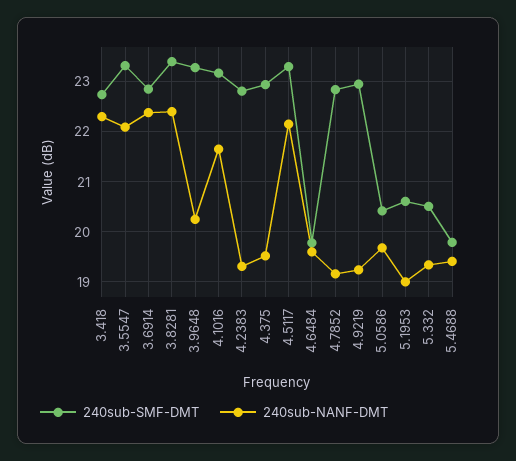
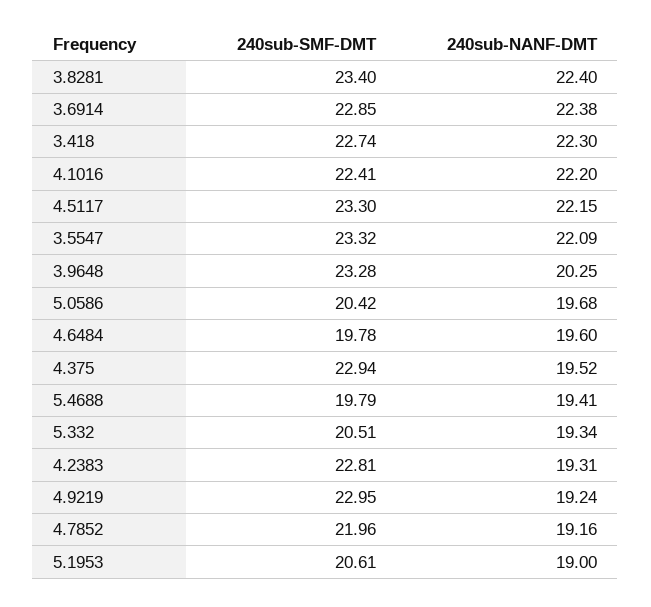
  {
    "240sub-SMF-DMT": {
      "3.418": 22.74,
      "3.5547": 23.32,
      "3.6914": 22.85,
      "3.8281": 23.4,
      "3.9648": 23.28,
-     "4.1016": 23.2,
+     "4.1016": 22.41,
      "4.2383": 22.81,
      "4.375": 22.94,
      "4.5117": 23.3,
      "4.6484": 19.78,
-     "4.7852": 22.8,
+     "4.7852": 21.96,
      "4.9219": 22.95,
      "5.0586": 20.42,
      "5.1953": 20.61,
      "5.332": 20.51,
      "5.4688": 19.79
    },
    "240sub-NANF-DMT": {
      "3.418": 22.3,
      "3.5547": 22.09,
      "3.6914": 22.38,
      "3.8281": 22.4,
      "3.9648": 20.25,
-     "4.1016": 21.6,
+     "4.1016": 22.2,
      "4.2383": 19.31,
      "4.375": 19.52,
      "4.5117": 22.15,
      "4.6484": 19.6,
      "4.7852": 19.16,
      "4.9219": 19.24,
      "5.0586": 19.68,
      "5.1953": 19,
      "5.332": 19.34,
      "5.4688": 19.41
    }
  }

